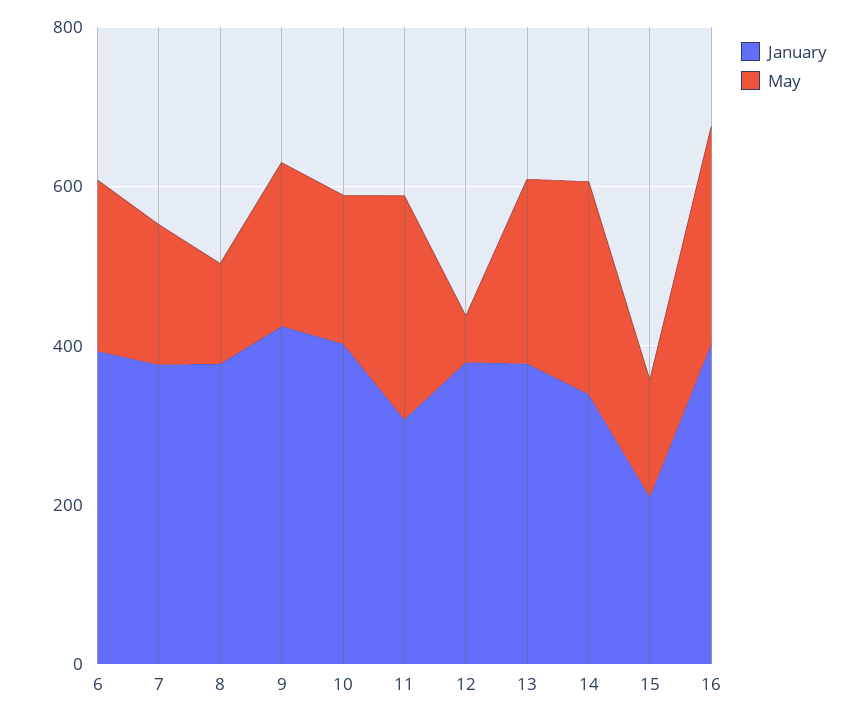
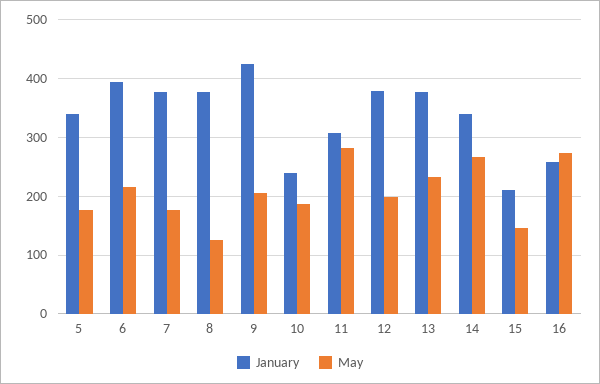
  {
    "January": {
      "6": 400,
      "7": 380,
      "8": 380,
      "9": 420,
-     "10": 400,
+     "10": 240,
      "11": 300,
      "12": 380,
      "13": 380,
      "14": 340,
      "15": 220,
-     "16": 400
+     "16": 260,
+     "5": 340
    },
    "May": {
      "6": 220,
      "7": 180,
      "8": 120,
      "9": 200,
      "10": 180,
      "11": 280,
-     "12": 50,
+     "12": 200,
      "13": 240,
      "14": 260,
      "15": 140,
-     "16": 280
+     "16": 280,
+     "5": 180
    }
  }

